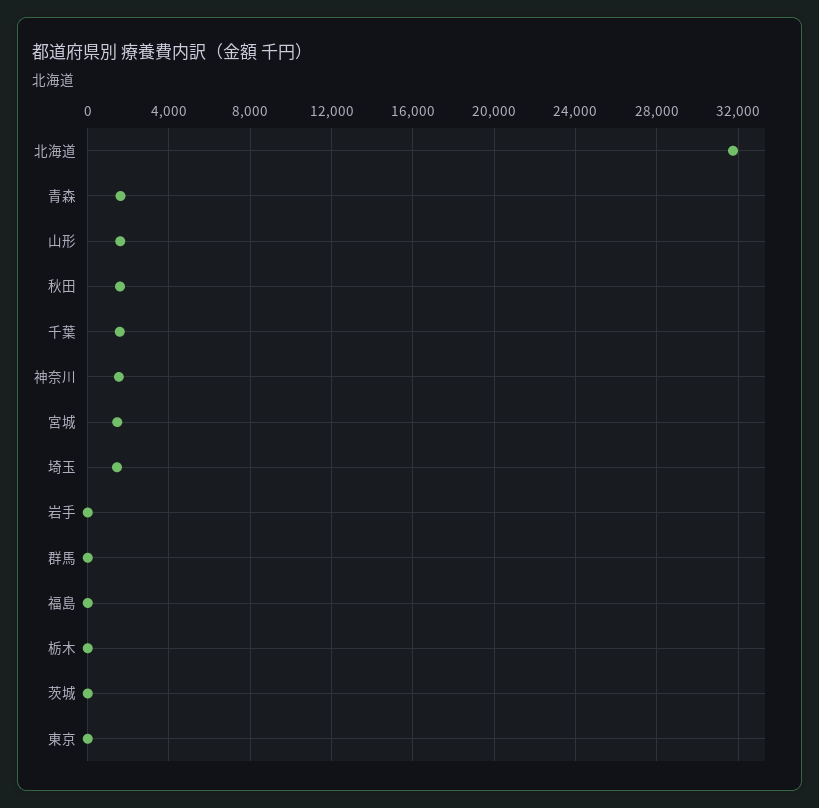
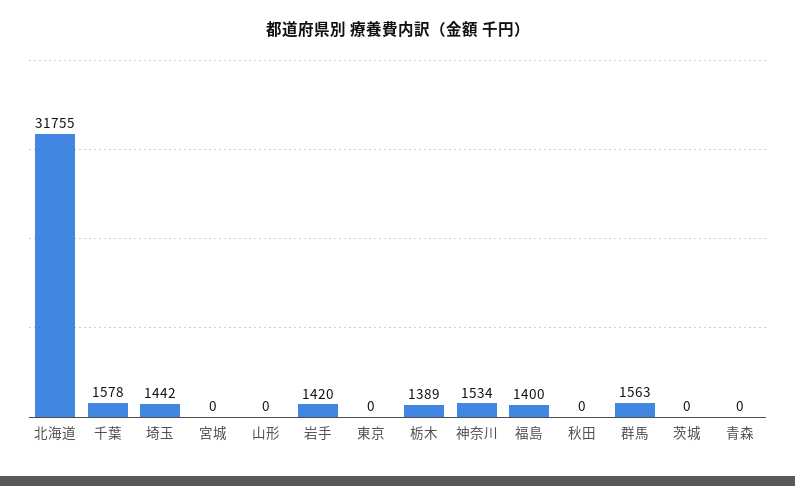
  {
    "北海道": 31755,
-   "青森": 1500,
+   "青森": 0,
-   "山形": 1500,
+   "山形": 0,
-   "秋田": 1500,
+   "秋田": 0,
    "千葉": 1578,
    "神奈川": 1534,
-   "宮城": 1500,
+   "宮城": 0,
    "埼玉": 1442,
-   "岩手": 0,
+   "岩手": 1420,
-   "群馬": 0,
+   "群馬": 1563,
-   "福島": 0,
+   "福島": 1400,
-   "栃木": 0,
+   "栃木": 1389,
    "茨城": 0,
    "東京": 0
  }

